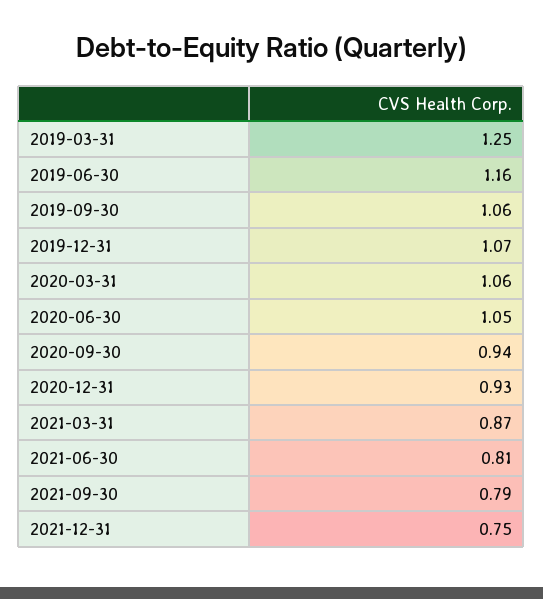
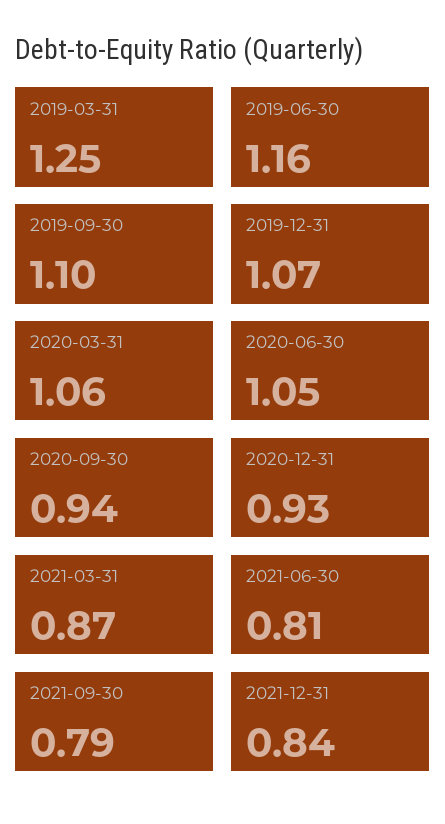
  {
    "2019-03-31": 1.25,
    "2019-06-30": 1.16,
-   "2019-09-30": 1.06,
+   "2019-09-30": 1.1,
    "2019-12-31": 1.07,
    "2020-03-31": 1.06,
    "2020-06-30": 1.05,
    "2020-09-30": 0.94,
    "2020-12-31": 0.93,
    "2021-03-31": 0.87,
    "2021-06-30": 0.81,
    "2021-09-30": 0.79,
-   "2021-12-31": 0.75
+   "2021-12-31": 0.84
  }

